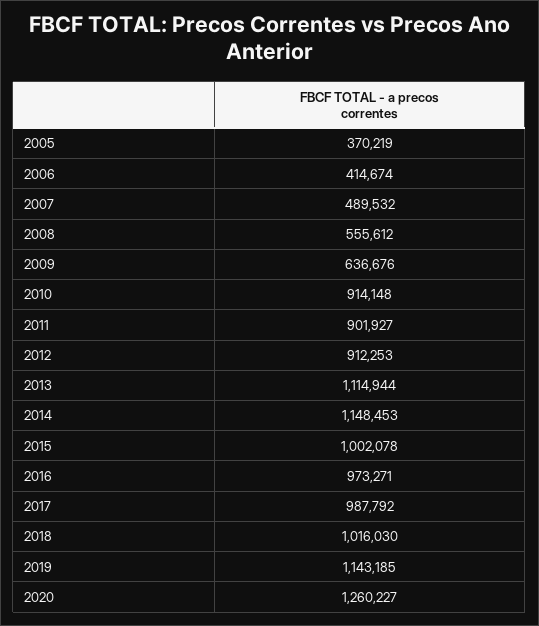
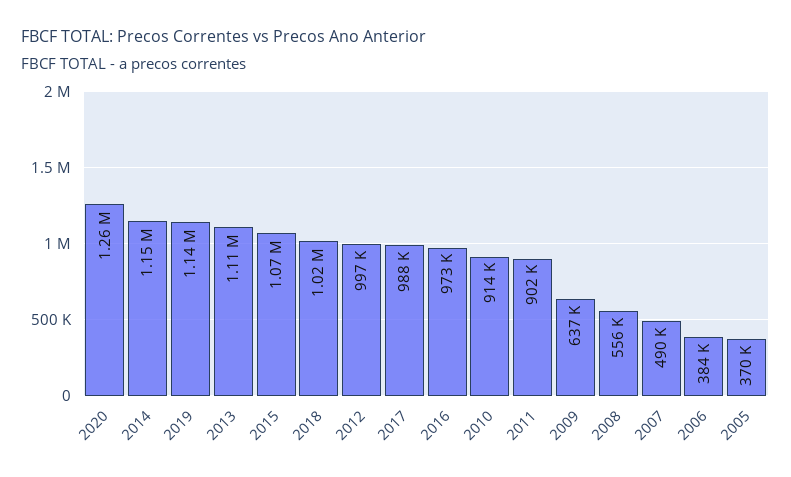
  {
    "2005": 370219,
-   "2006": 414674,
+   "2006": 384000,
    "2007": 489532,
    "2008": 555612,
    "2009": 636676,
    "2010": 914148,
    "2011": 901927,
-   "2012": 912253,
+   "2012": 997000,
    "2013": 1114944,
    "2014": 1148453,
-   "2015": 1002078,
+   "2015": 1070000,
    "2016": 973271,
    "2017": 987792,
    "2018": 1016030,
    "2019": 1143185,
    "2020": 1260227
  }

